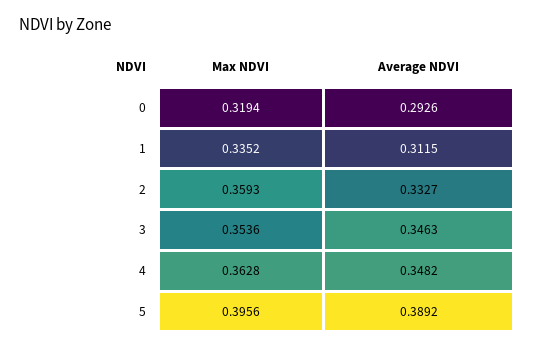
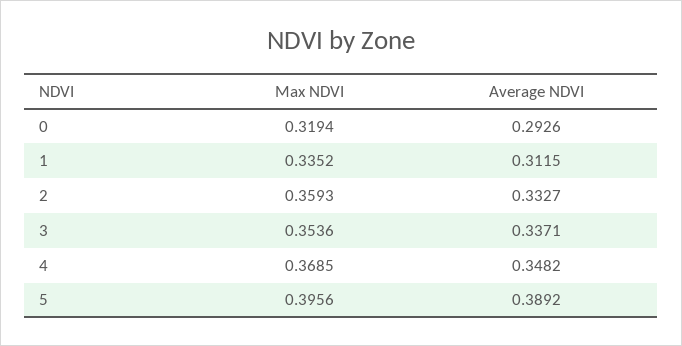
  {
    "Max NDVI": {
      "0": 0.3194,
      "1": 0.3352,
      "2": 0.3593,
      "3": 0.3536,
-     "4": 0.3628,
+     "4": 0.3685,
      "5": 0.3956
    },
    "Average NDVI": {
      "0": 0.2926,
      "1": 0.3115,
      "2": 0.3327,
-     "3": 0.3463,
+     "3": 0.3371,
      "4": 0.3482,
      "5": 0.3892
    }
  }

